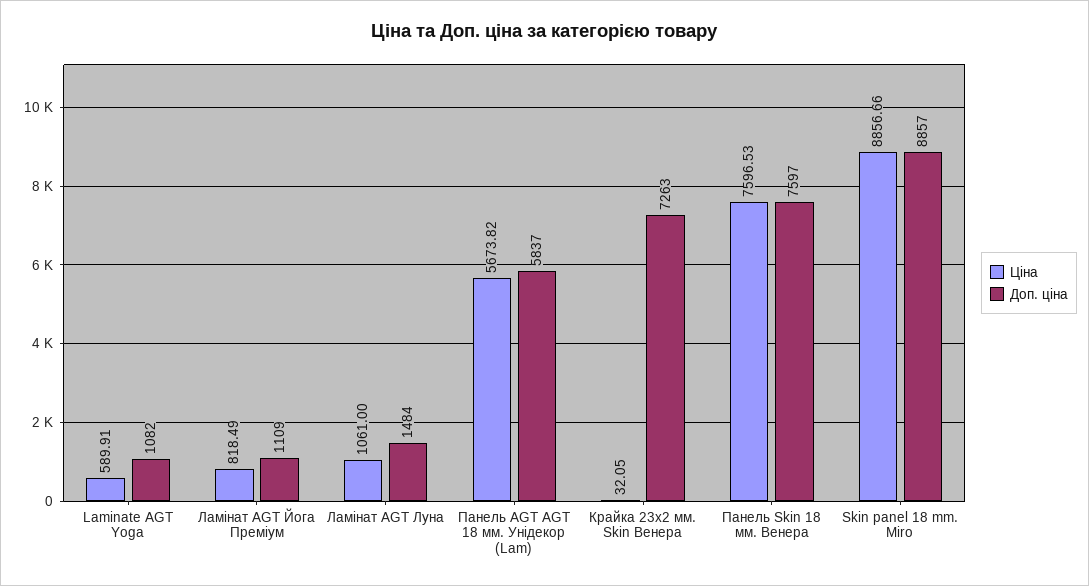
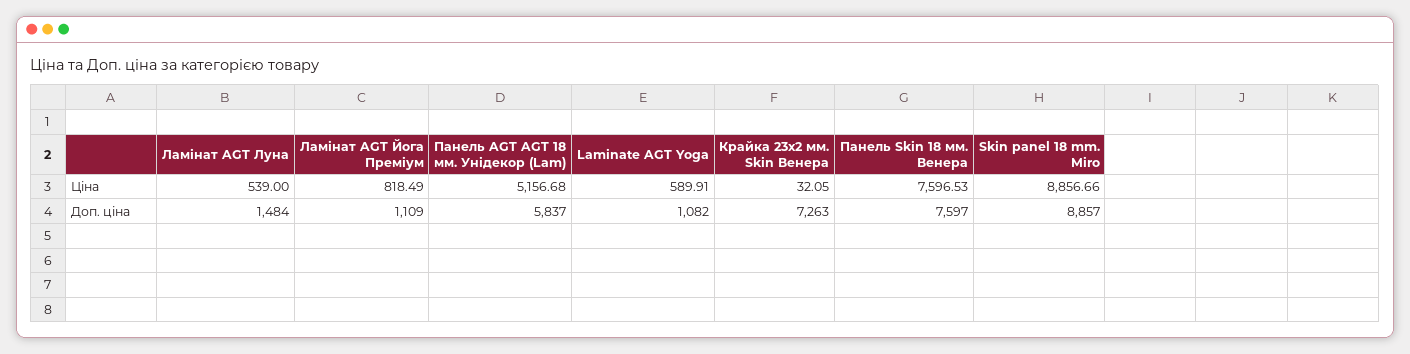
  {
    "Ціна": {
      "Laminate AGT Yoga": 589.91,
      "Ламінат AGT Йога Преміум": 818.49,
-     "Ламінат AGT Луна": 1061,
+     "Ламінат AGT Луна": 539,
-     "Панель AGT AGT 18 мм. Унідекор (Lam)": 5673.82,
+     "Панель AGT AGT 18 мм. Унідекор (Lam)": 5156.68,
      "Крайка 23x2 мм. Skin Венера": 32.05,
      "Панель Skin 18 мм. Венера": 7596.53,
      "Skin panel 18 mm. Miro": 8856.66
    },
    "Доп. ціна": {
      "Laminate AGT Yoga": 1082,
      "Ламінат AGT Йога Преміум": 1109,
      "Ламінат AGT Луна": 1484,
      "Панель AGT AGT 18 мм. Унідекор (Lam)": 5837,
      "Крайка 23x2 мм. Skin Венера": 7263,
      "Панель Skin 18 мм. Венера": 7597,
      "Skin panel 18 mm. Miro": 8857
    }
  }

